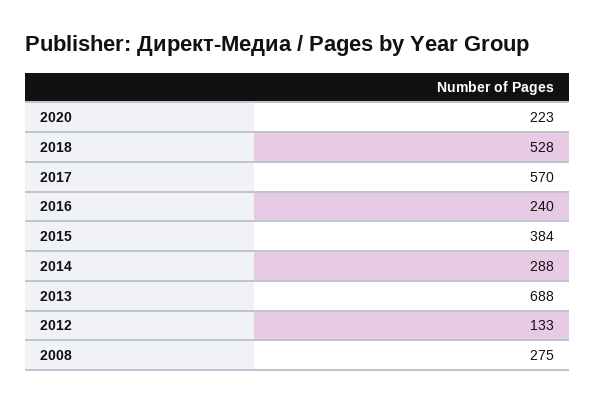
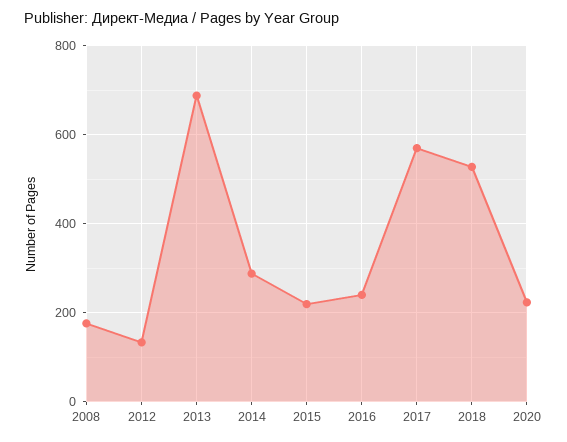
  {
    "2020": 223,
    "2018": 528,
    "2017": 570,
    "2016": 240,
-   "2015": 384,
+   "2015": 220,
    "2014": 288,
    "2013": 688,
    "2012": 133,
-   "2008": 275
+   "2008": 180
  }

